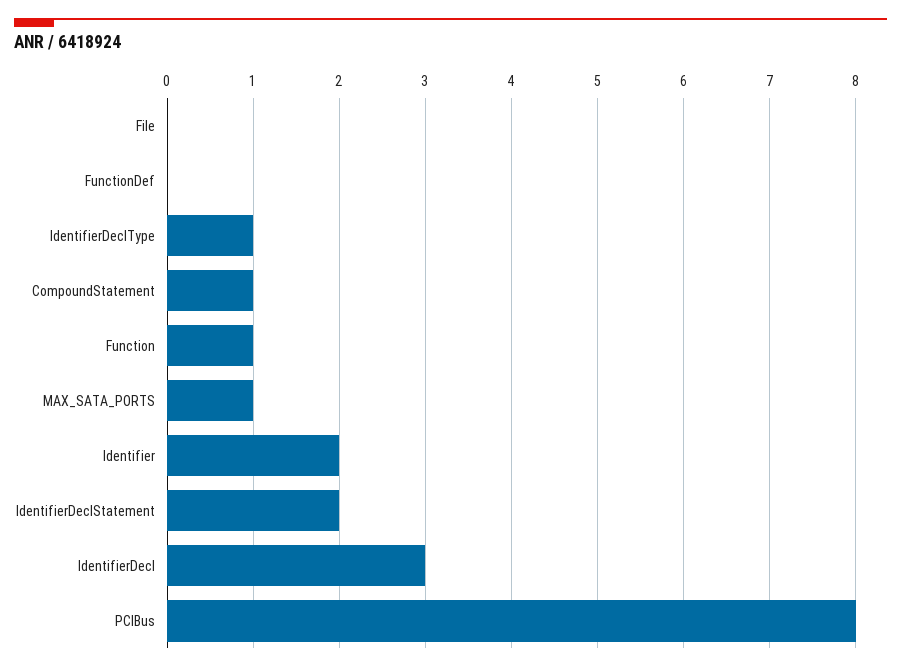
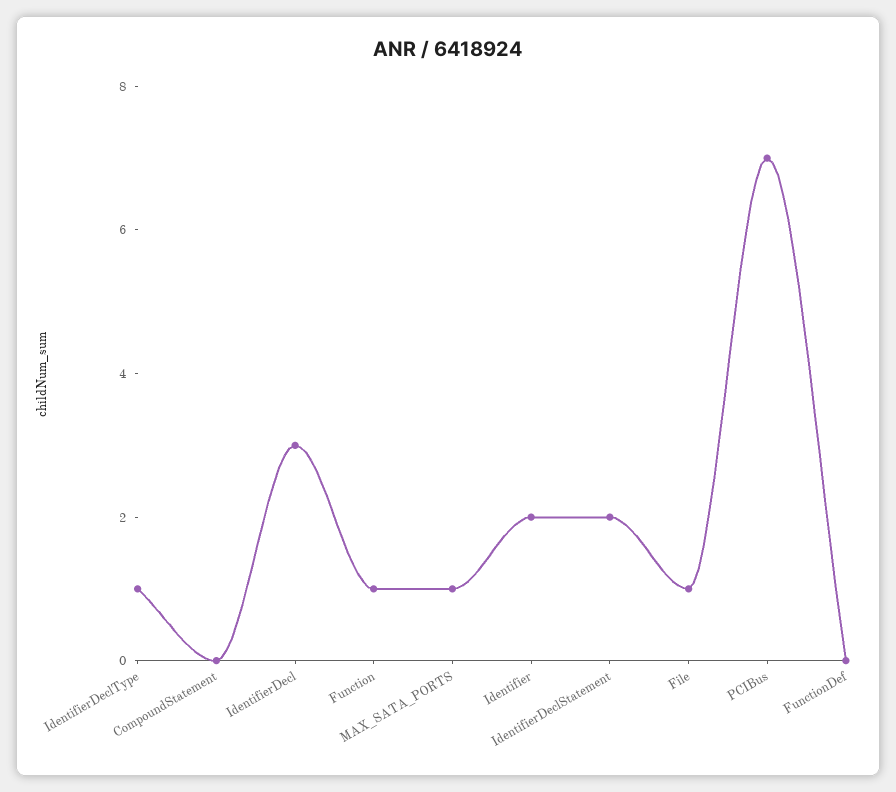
  {
-   "File": 0,
+   "File": 1,
    "FunctionDef": 0,
    "IdentifierDeclType": 1,
-   "CompoundStatement": 1,
+   "CompoundStatement": 0,
    "Function": 1,
    "MAX_SATA_PORTS": 1,
    "Identifier": 2,
    "IdentifierDeclStatement": 2,
    "IdentifierDecl": 3,
-   "PCIBus": 8
+   "PCIBus": 7
  }

